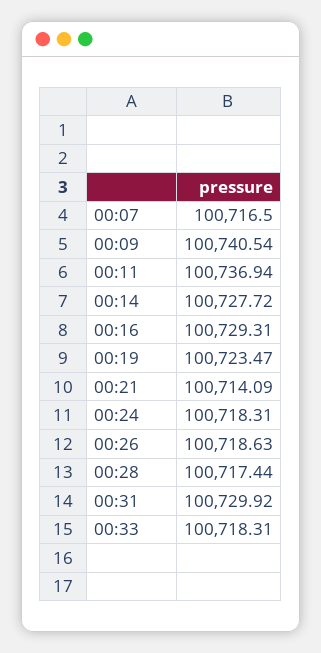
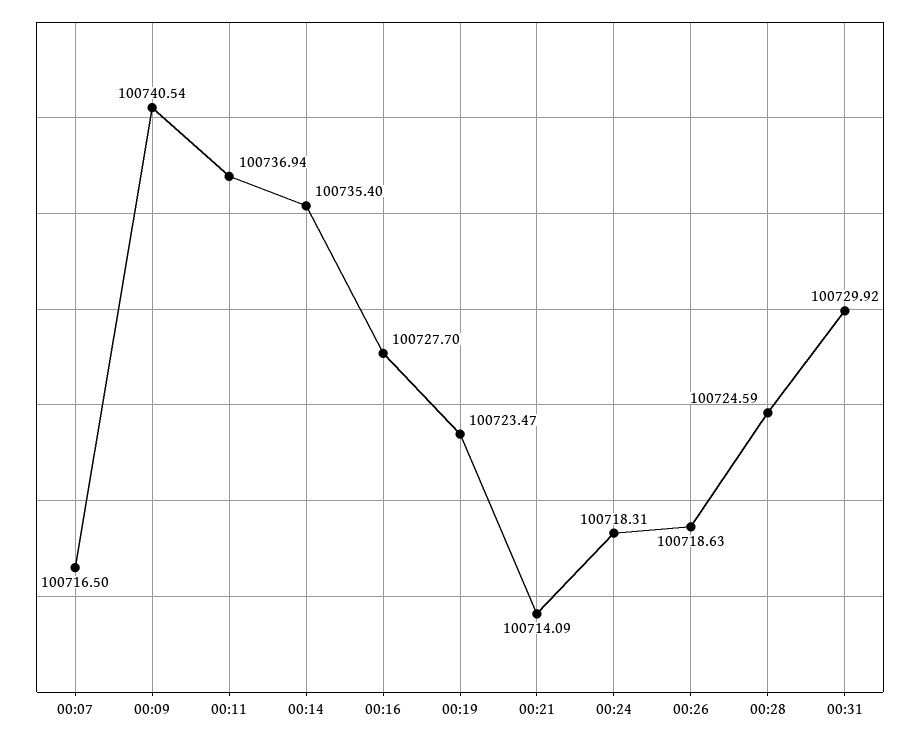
  {
    "00:07": 100716.5,
    "00:09": 100740.54,
    "00:11": 100736.94,
-   "00:14": 100727.72,
+   "00:14": 100735.4,
-   "00:16": 100729.31,
+   "00:16": 100727.7,
    "00:19": 100723.47,
    "00:21": 100714.09,
    "00:24": 100718.31,
    "00:26": 100718.63,
-   "00:28": 100717.44,
+   "00:28": 100724.59,
-   "00:31": 100729.92,
+   "00:31": 100729.92
-   "00:33": 100718.31
  }

